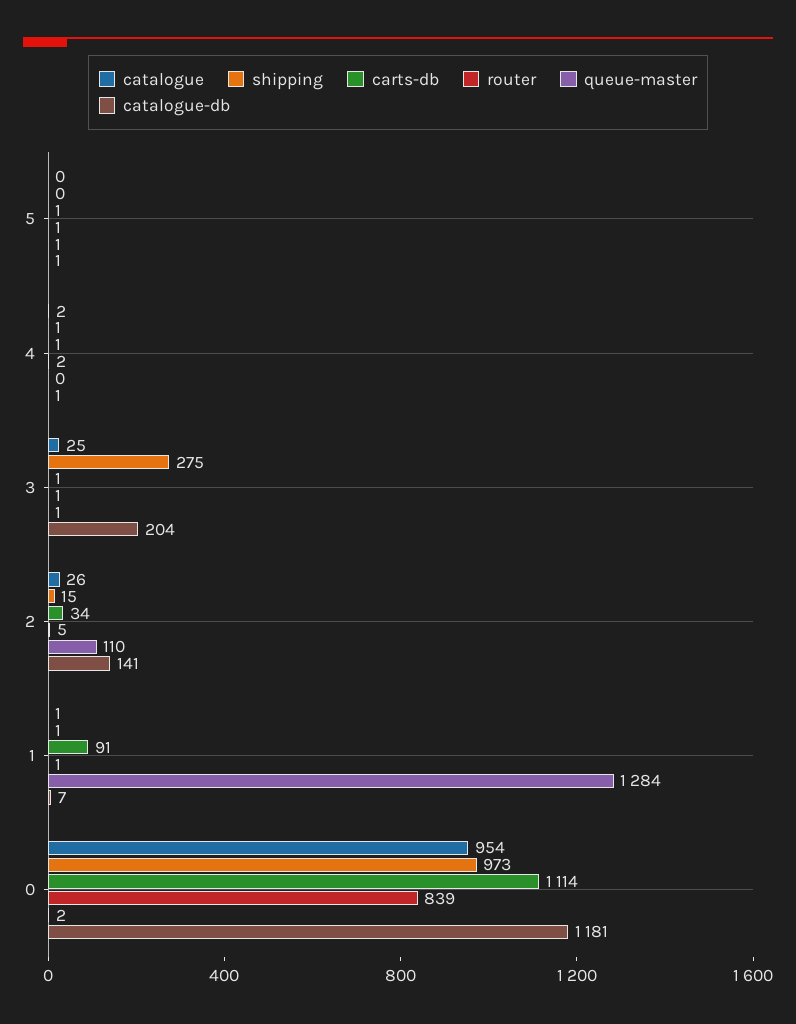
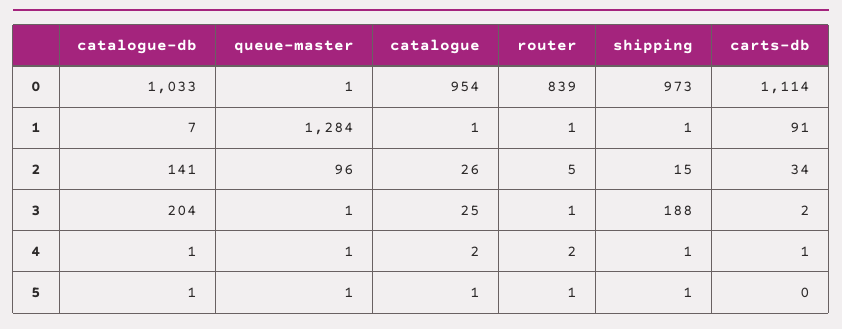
  {
    "catalogue": {
-     "5": 0,
+     "5": 1,
      "4": 2,
      "3": 25,
      "2": 26,
      "1": 1,
      "0": 954
    },
    "shipping": {
-     "5": 0,
+     "5": 1,
      "4": 1,
-     "3": 275,
+     "3": 188,
      "2": 15,
      "1": 1,
      "0": 973
    },
    "carts-db": {
-     "5": 1,
+     "5": 0,
      "4": 1,
-     "3": 1,
+     "3": 2,
      "2": 34,
      "1": 91,
      "0": 1114
    },
    "router": {
      "5": 1,
      "4": 2,
      "3": 1,
      "2": 5,
      "1": 1,
      "0": 839
    },
    "queue-master": {
      "5": 1,
-     "4": 0,
+     "4": 1,
      "3": 1,
-     "2": 110,
+     "2": 96,
      "1": 1284,
-     "0": 2
+     "0": 1
    },
    "catalogue-db": {
      "5": 1,
      "4": 1,
      "3": 204,
      "2": 141,
      "1": 7,
-     "0": 1181
+     "0": 1033
    }
  }

